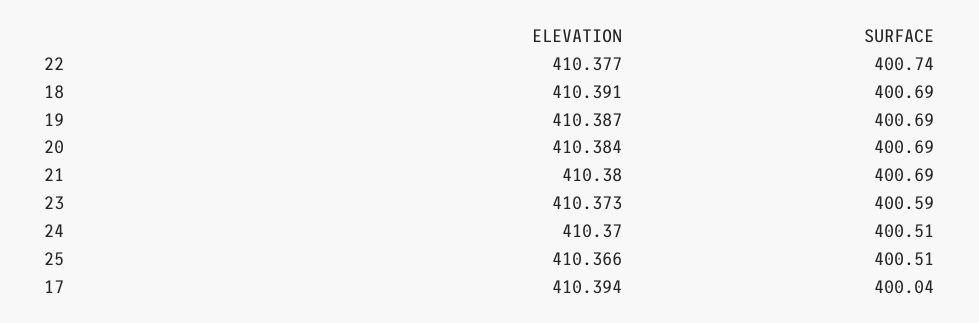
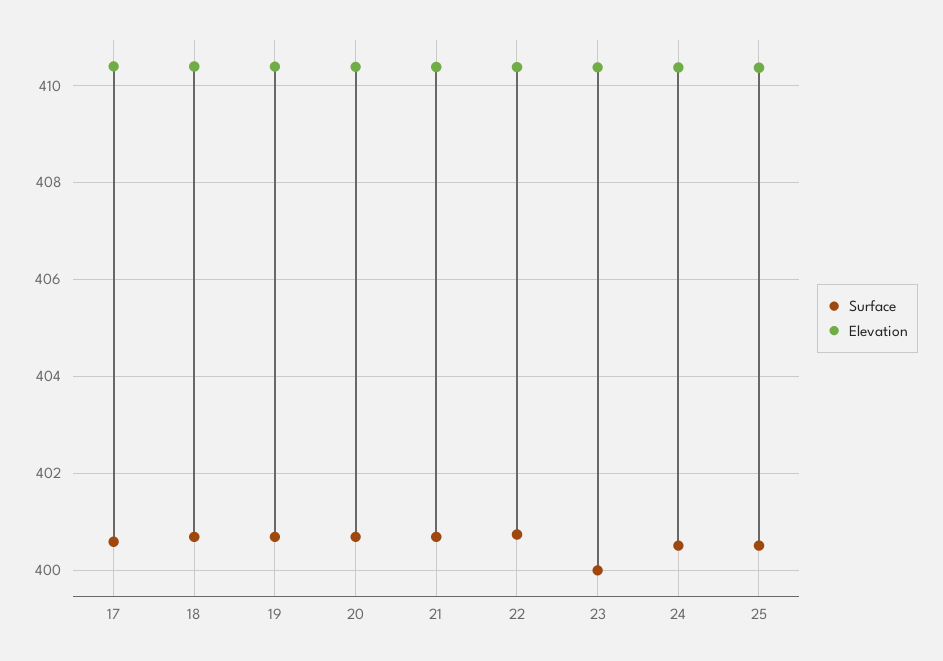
  {
    "ELEVATION": {
      "22": 410.377,
      "18": 410.391,
      "19": 410.387,
      "20": 410.384,
      "21": 410.38,
      "23": 410.373,
      "24": 410.37,
      "25": 410.366,
      "17": 410.394
    },
    "SURFACE": {
      "22": 400.74,
      "18": 400.69,
      "19": 400.69,
      "20": 400.69,
      "21": 400.69,
-     "23": 400.59,
+     "23": 400,
      "24": 400.51,
      "25": 400.51,
-     "17": 400.04
+     "17": 400.6
    }
  }

